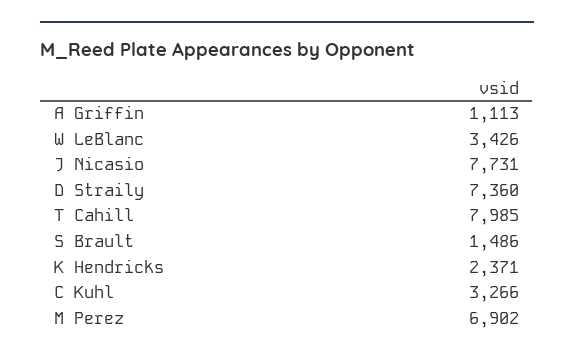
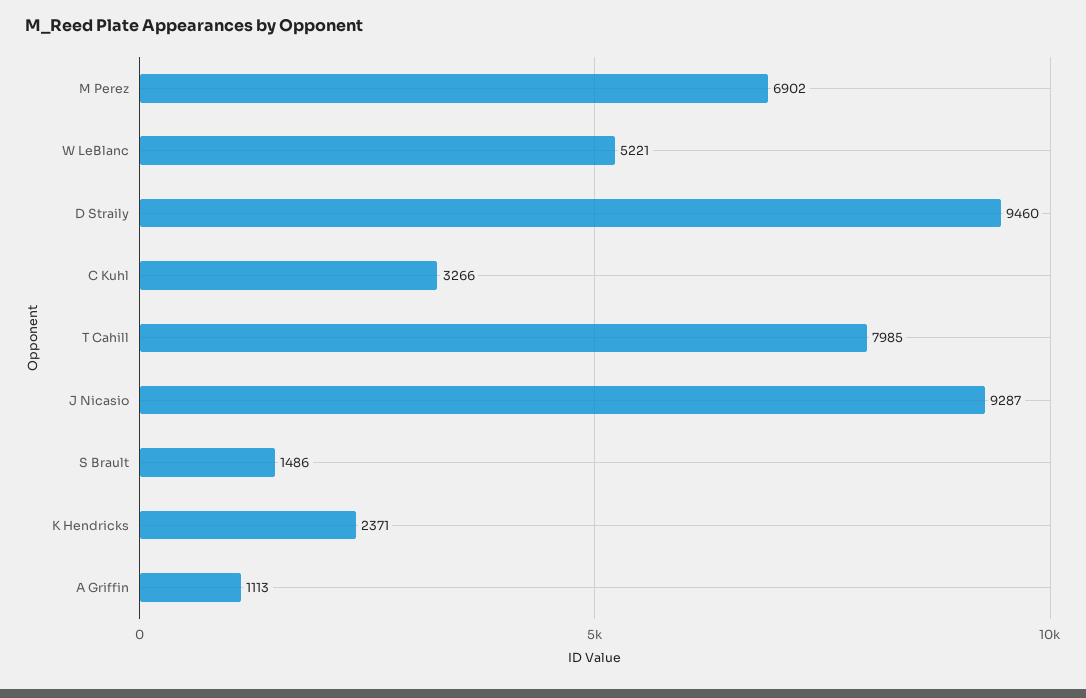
  {
    "A Griffin": 1113,
-   "W LeBlanc": 3426,
+   "W LeBlanc": 5221,
-   "J Nicasio": 7731,
+   "J Nicasio": 9287,
-   "D Straily": 7360,
+   "D Straily": 9460,
    "T Cahill": 7985,
    "S Brault": 1486,
    "K Hendricks": 2371,
    "C Kuhl": 3266,
    "M Perez": 6902
  }

